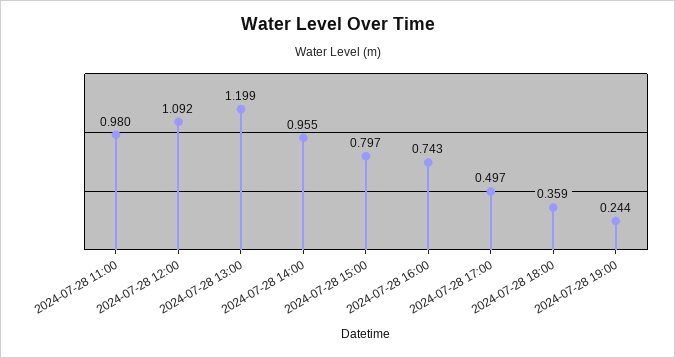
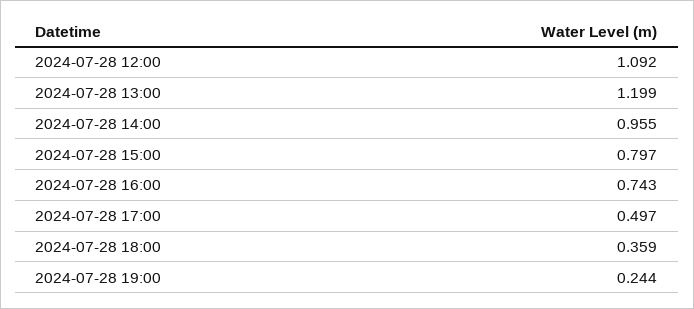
  {
-   "2024-07-28 11:00": 0.98,
    "2024-07-28 12:00": 1.092,
    "2024-07-28 13:00": 1.199,
    "2024-07-28 14:00": 0.955,
    "2024-07-28 15:00": 0.797,
    "2024-07-28 16:00": 0.743,
    "2024-07-28 17:00": 0.497,
    "2024-07-28 18:00": 0.359,
    "2024-07-28 19:00": 0.244
  }

